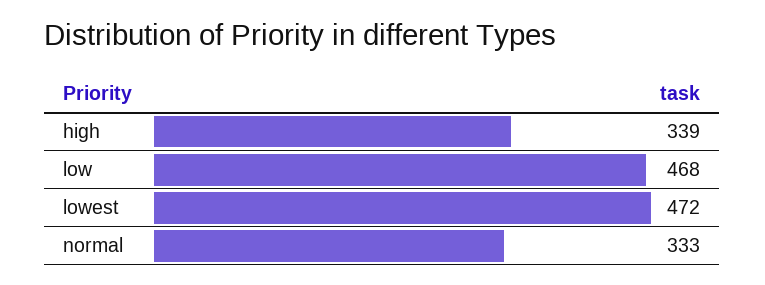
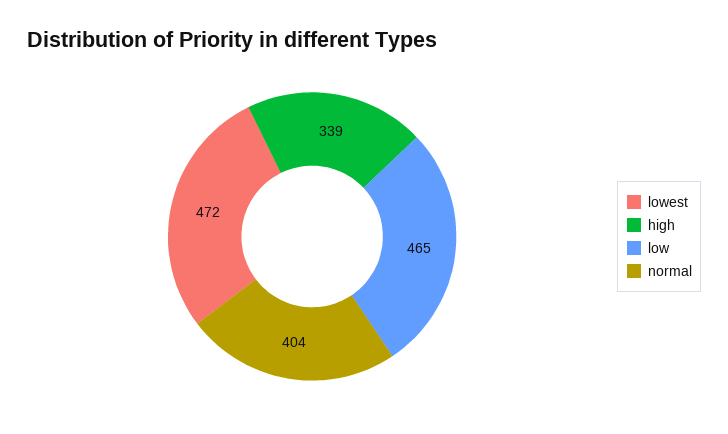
  {
    "high": 339,
-   "low": 468,
+   "low": 465,
    "lowest": 472,
-   "normal": 333
+   "normal": 404
  }

